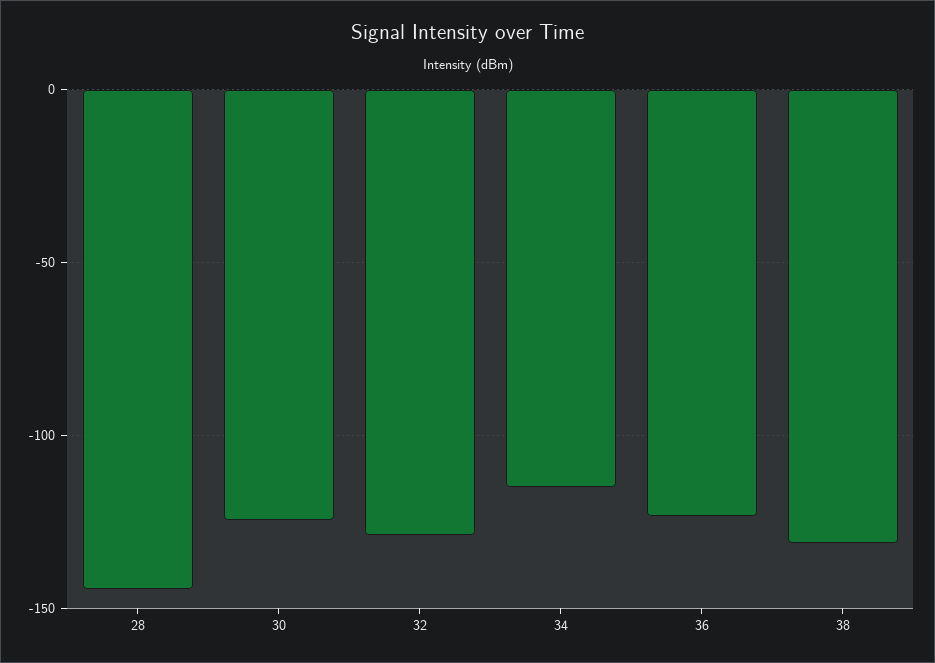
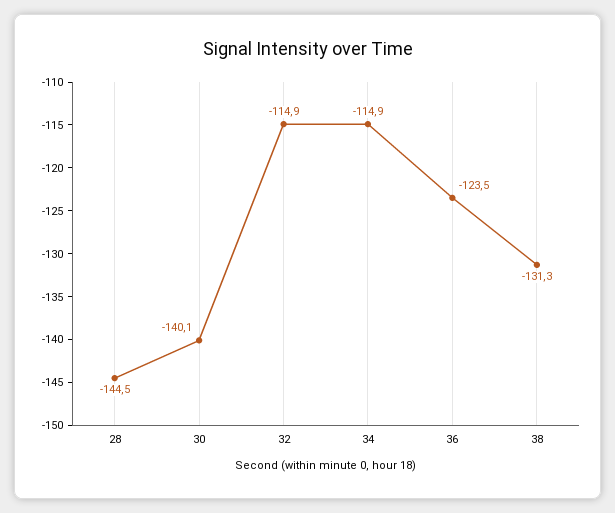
  {
    "28": -144.5,
-   "30": -125,
+   "30": -140.1,
-   "32": -130,
+   "32": -114.9,
    "34": -114.9,
    "36": -123.5,
    "38": -131.3
  }

